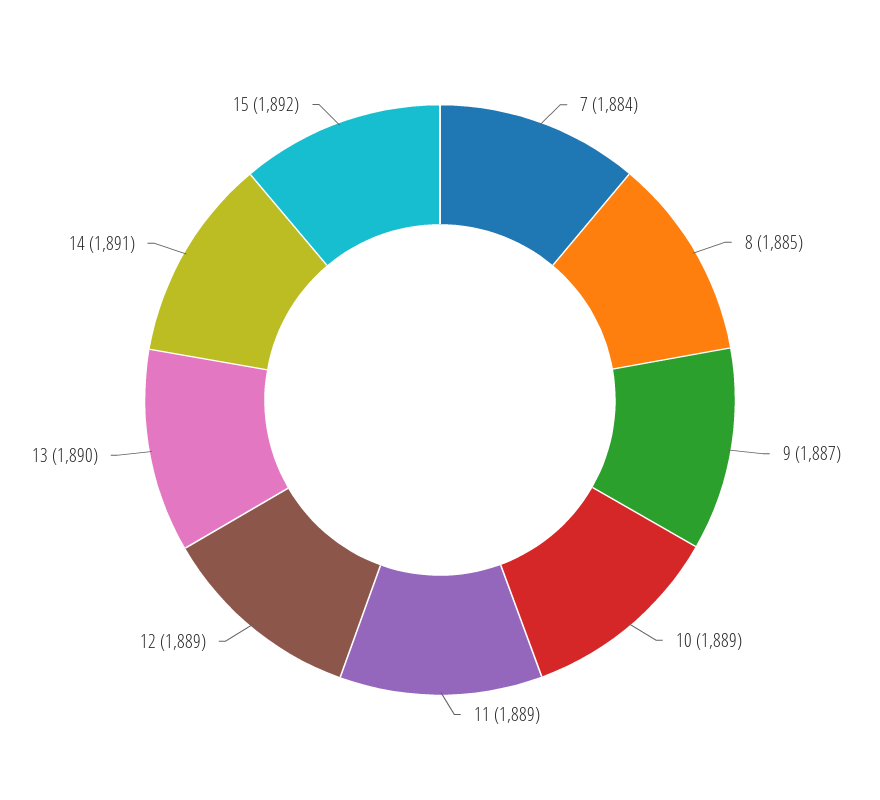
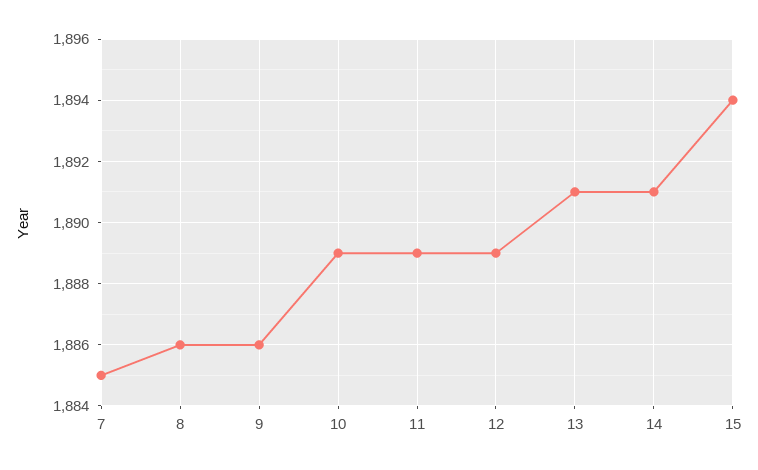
  {
-   "7": 1884,
+   "7": 1885,
-   "8": 1885,
+   "8": 1886,
-   "9": 1887,
+   "9": 1886,
    "10": 1889,
    "11": 1889,
    "12": 1889,
-   "13": 1890,
+   "13": 1891,
    "14": 1891,
-   "15": 1892
+   "15": 1894
  }

